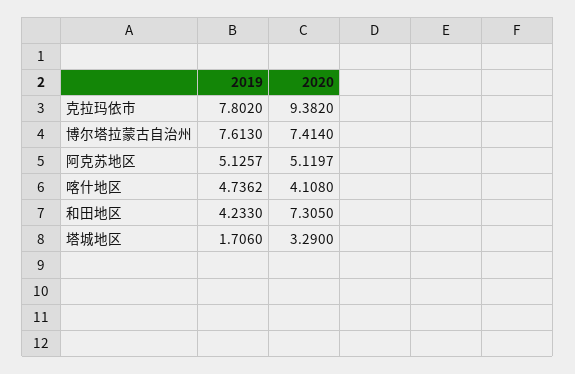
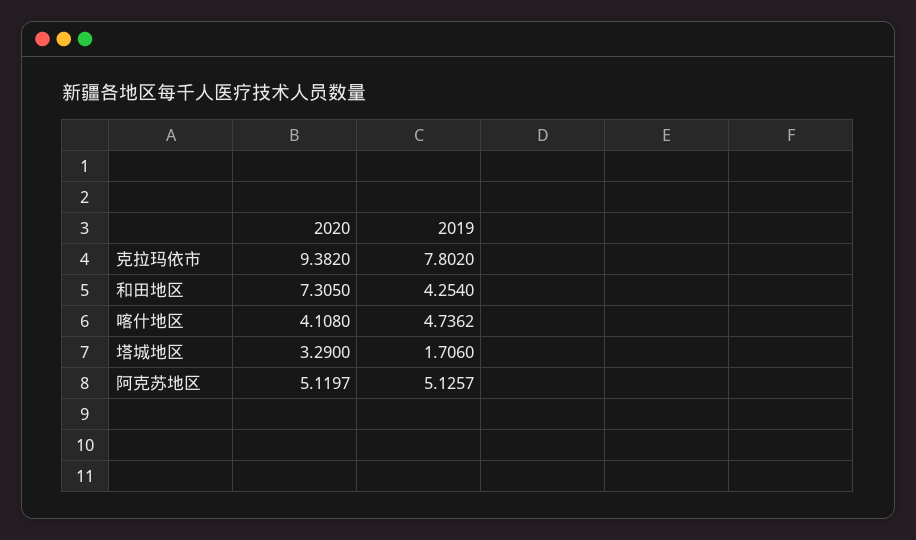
  {
    "2019": {
      "克拉玛依市": 7.802,
-     "博尔塔拉蒙古自治州": 7.613,
      "阿克苏地区": 5.1257,
      "喀什地区": 4.7362,
-     "和田地区": 4.233,
+     "和田地区": 4.254,
      "塔城地区": 1.706
    },
    "2020": {
      "克拉玛依市": 9.382,
-     "博尔塔拉蒙古自治州": 7.414,
      "阿克苏地区": 5.1197,
      "喀什地区": 4.108,
      "和田地区": 7.305,
      "塔城地区": 3.29
    }
  }

